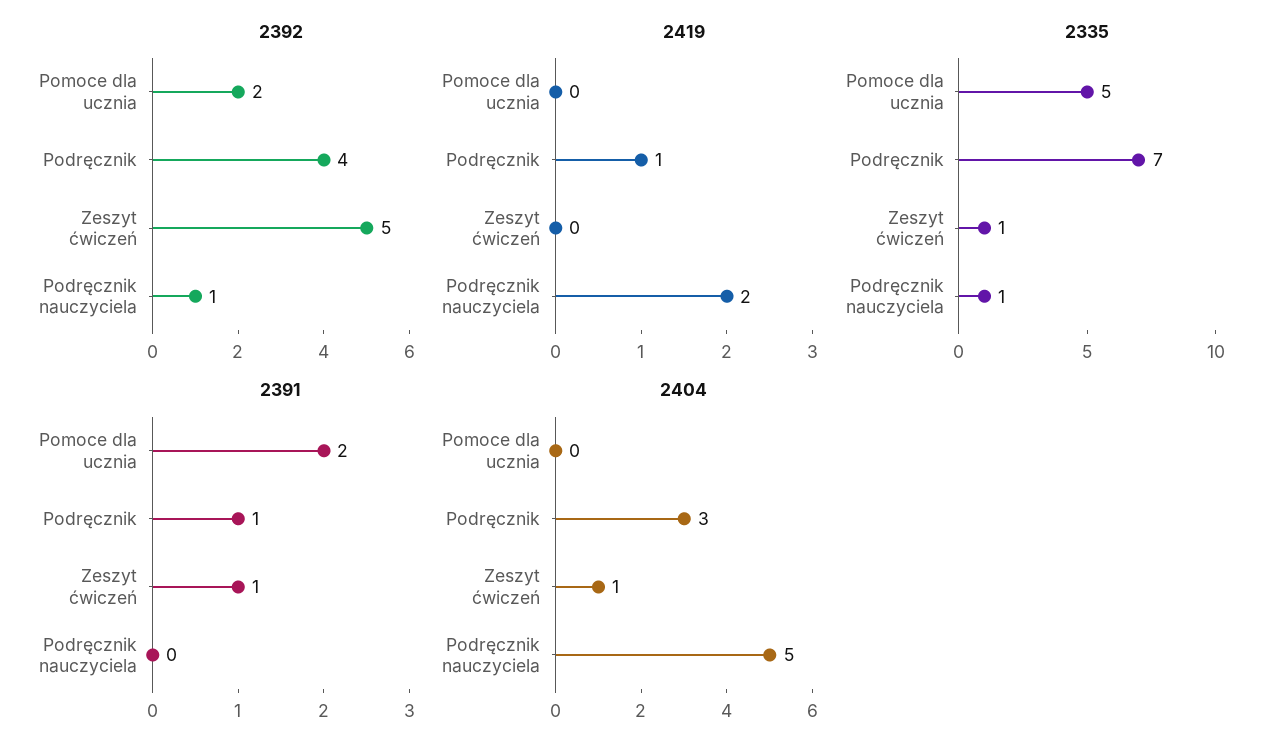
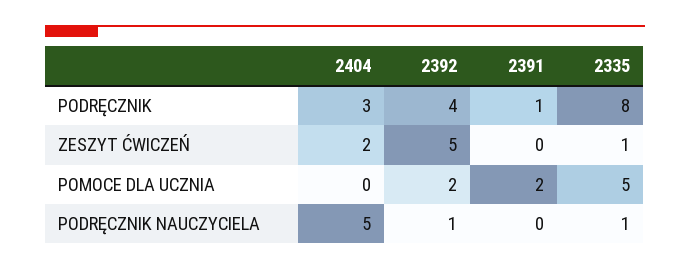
  {
    "2392": {
      "Pomoce dla ucznia": 2,
      "Podręcznik": 4,
      "Zeszyt ćwiczeń": 5,
      "Podręcznik nauczyciela": 1
    },
-   "2419": {
-     "Pomoce dla ucznia": 0,
-     "Podręcznik": 1,
-     "Zeszyt ćwiczeń": 0,
-     "Podręcznik nauczyciela": 2
-   },
    "2335": {
      "Pomoce dla ucznia": 5,
-     "Podręcznik": 7,
+     "Podręcznik": 8,
      "Zeszyt ćwiczeń": 1,
      "Podręcznik nauczyciela": 1
    },
    "2391": {
      "Pomoce dla ucznia": 2,
      "Podręcznik": 1,
-     "Zeszyt ćwiczeń": 1,
+     "Zeszyt ćwiczeń": 0,
      "Podręcznik nauczyciela": 0
    },
    "2404": {
      "Pomoce dla ucznia": 0,
      "Podręcznik": 3,
-     "Zeszyt ćwiczeń": 1,
+     "Zeszyt ćwiczeń": 2,
      "Podręcznik nauczyciela": 5
    }
  }

